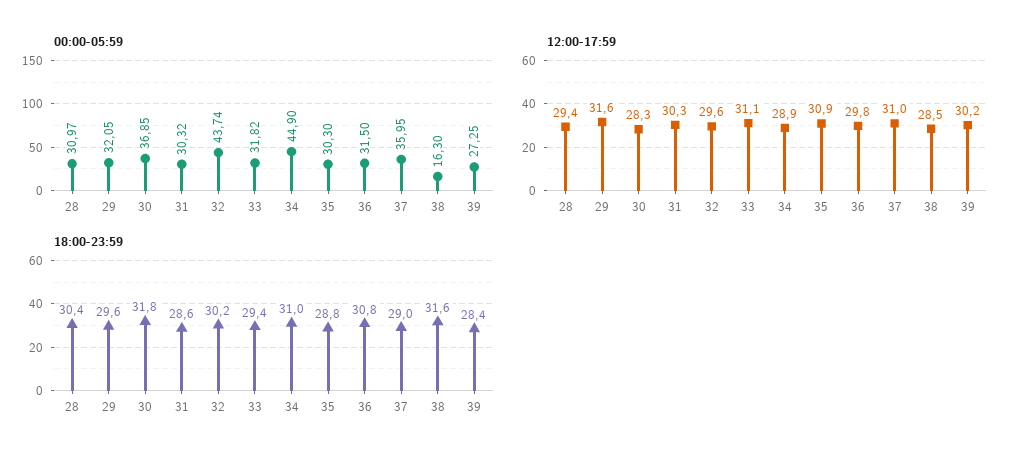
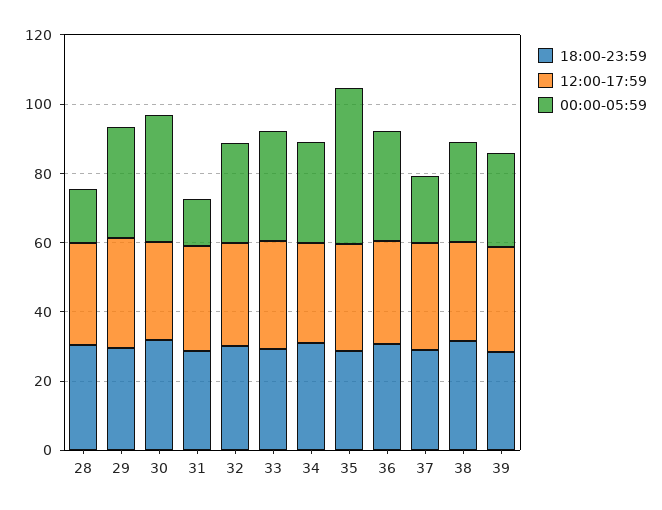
  {
    "00:00-05:59": {
-     "28": 30.97,
+     "28": 15,
      "29": 32.05,
      "30": 36.85,
-     "31": 30.32,
+     "31": 15,
-     "32": 43.74,
+     "32": 30,
      "33": 31.82,
-     "34": 44.9,
+     "34": 30,
-     "35": 30.3,
+     "35": 45,
      "36": 31.5,
-     "37": 35.95,
+     "37": 20,
-     "38": 16.3,
+     "38": 30,
      "39": 27.25
    },
    "12:00-17:59": {
      "28": 29.4,
      "29": 31.6,
      "30": 28.3,
      "31": 30.3,
      "32": 29.6,
      "33": 31.1,
      "34": 28.9,
      "35": 30.9,
      "36": 29.8,
      "37": 31,
      "38": 28.5,
      "39": 30.2
    },
    "18:00-23:59": {
      "28": 30.4,
      "29": 29.6,
      "30": 31.8,
      "31": 28.6,
      "32": 30.2,
      "33": 29.4,
      "34": 31,
      "35": 28.8,
      "36": 30.8,
      "37": 29,
      "38": 31.6,
      "39": 28.4
    }
  }

